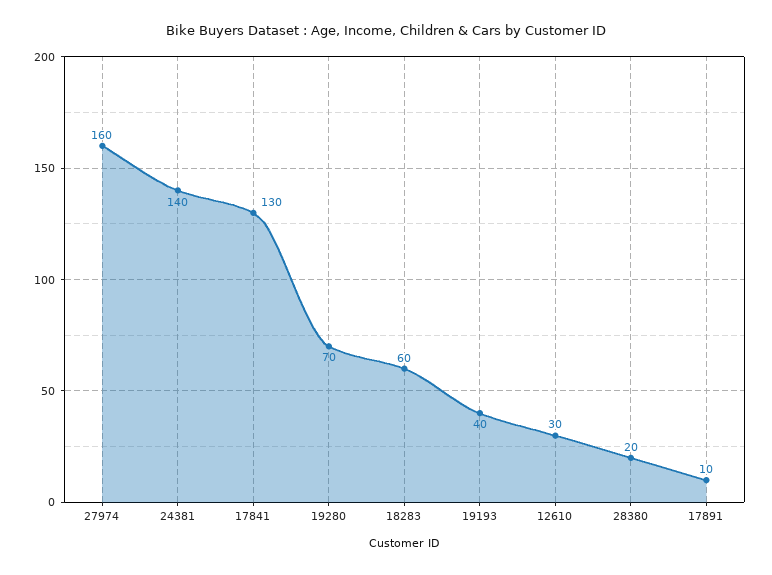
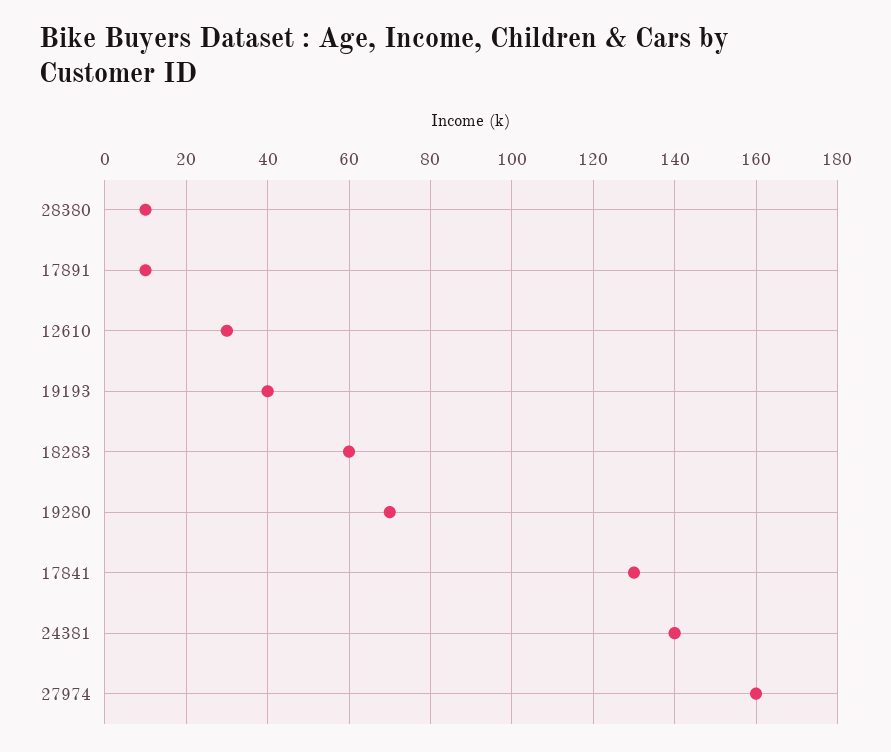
  {
    "27974": 160,
    "24381": 140,
    "17841": 130,
    "19280": 70,
    "18283": 60,
    "19193": 40,
    "12610": 30,
-   "28380": 20,
+   "28380": 10,
    "17891": 10
  }

